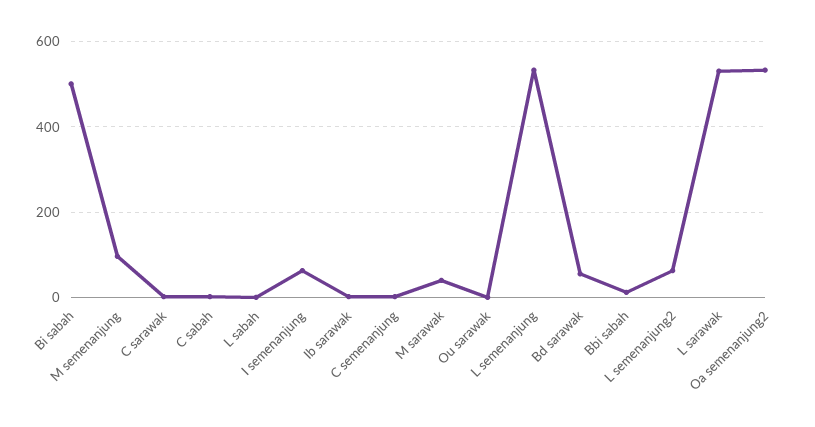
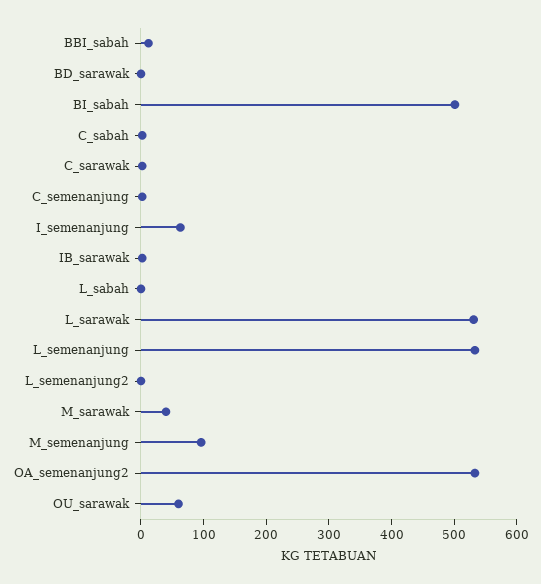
  {
    "Bi sabah": 500,
    "M semenanjung": 100,
    "C sarawak": 0,
    "C sabah": 0,
    "L sabah": 0,
    "I semenanjung": 60,
    "Ib sarawak": 0,
    "C semenanjung": 0,
    "M sarawak": 40,
-   "Ou sarawak": 0,
+   "Ou sarawak": 60,
    "L semenanjung": 540,
-   "Bd sarawak": 60,
+   "Bd sarawak": 0,
    "Bbi sabah": 20,
-   "L semenanjung2": 60,
+   "L semenanjung2": 0,
    "L sarawak": 540,
    "Oa semenanjung2": 540
  }

